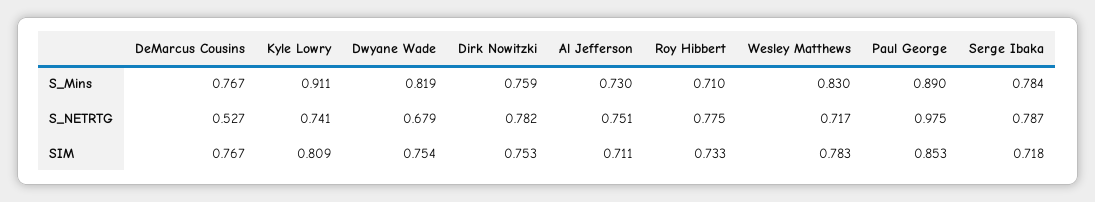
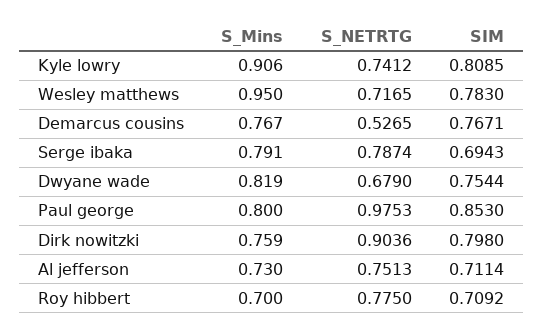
  {
    "DeMarcus Cousins": {
      "S_Mins": 0.767,
      "S_NETRTG": 0.5265,
      "SIM": 0.7671
    },
    "Kyle Lowry": {
-     "S_Mins": 0.911,
+     "S_Mins": 0.906,
      "S_NETRTG": 0.7412,
      "SIM": 0.8085
    },
    "Dwyane Wade": {
      "S_Mins": 0.819,
      "S_NETRTG": 0.679,
      "SIM": 0.7544
    },
    "Dirk Nowitzki": {
      "S_Mins": 0.759,
-     "S_NETRTG": 0.782,
+     "S_NETRTG": 0.9036,
-     "SIM": 0.753
+     "SIM": 0.798
    },
    "Al Jefferson": {
      "S_Mins": 0.73,
      "S_NETRTG": 0.7513,
      "SIM": 0.7114
    },
    "Roy Hibbert": {
-     "S_Mins": 0.71,
+     "S_Mins": 0.7,
      "S_NETRTG": 0.775,
-     "SIM": 0.733
+     "SIM": 0.7092
    },
    "Wesley Matthews": {
-     "S_Mins": 0.83,
+     "S_Mins": 0.95,
      "S_NETRTG": 0.7165,
      "SIM": 0.783
    },
    "Paul George": {
-     "S_Mins": 0.89,
+     "S_Mins": 0.8,
      "S_NETRTG": 0.9753,
      "SIM": 0.853
    },
    "Serge Ibaka": {
-     "S_Mins": 0.784,
+     "S_Mins": 0.791,
      "S_NETRTG": 0.7874,
-     "SIM": 0.718
+     "SIM": 0.6943
    }
  }

